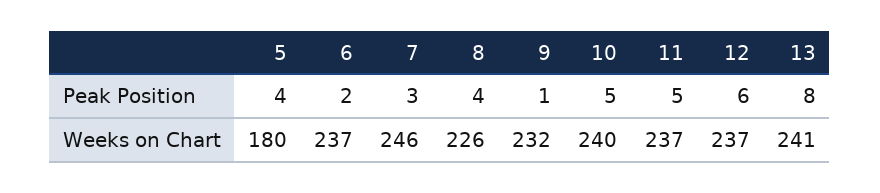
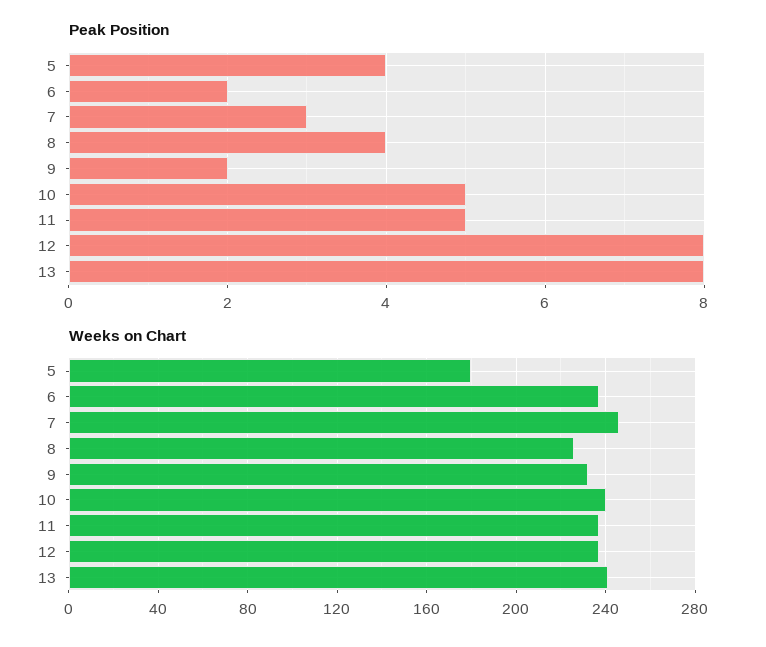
  {
    "Peak Position": {
      "5": 4,
      "6": 2,
      "7": 3,
      "8": 4,
-     "9": 1,
+     "9": 2,
      "10": 5,
      "11": 5,
-     "12": 6,
+     "12": 8,
      "13": 8
    },
    "Weeks on Chart": {
      "5": 180,
      "6": 237,
      "7": 246,
      "8": 226,
      "9": 232,
      "10": 240,
      "11": 237,
      "12": 237,
      "13": 241
    }
  }

